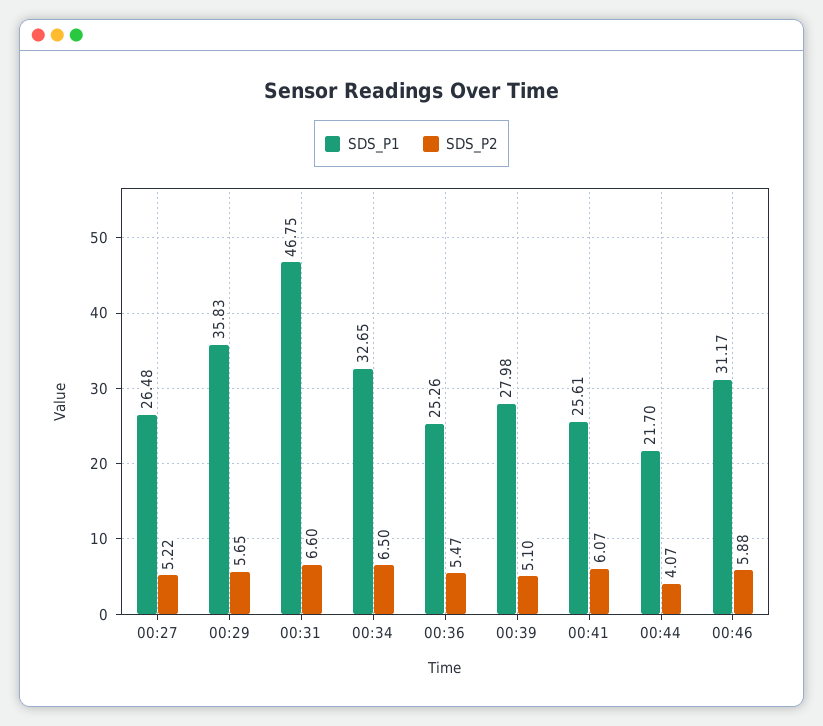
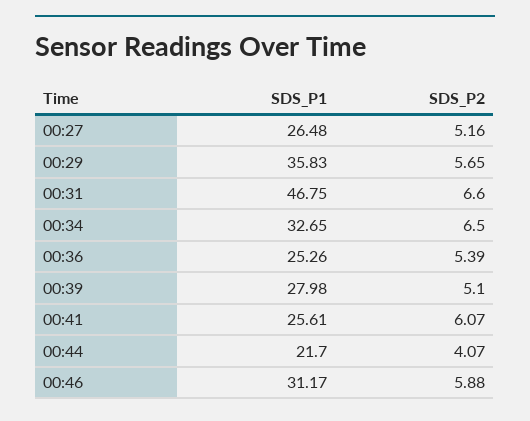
  {
    "SDS_P1": {
      "00:27": 26.48,
      "00:29": 35.83,
      "00:31": 46.75,
      "00:34": 32.65,
      "00:36": 25.26,
      "00:39": 27.98,
      "00:41": 25.61,
      "00:44": 21.7,
      "00:46": 31.17
    },
    "SDS_P2": {
-     "00:27": 5.22,
+     "00:27": 5.16,
      "00:29": 5.65,
      "00:31": 6.6,
      "00:34": 6.5,
-     "00:36": 5.47,
+     "00:36": 5.39,
      "00:39": 5.1,
      "00:41": 6.07,
      "00:44": 4.07,
      "00:46": 5.88
    }
  }

